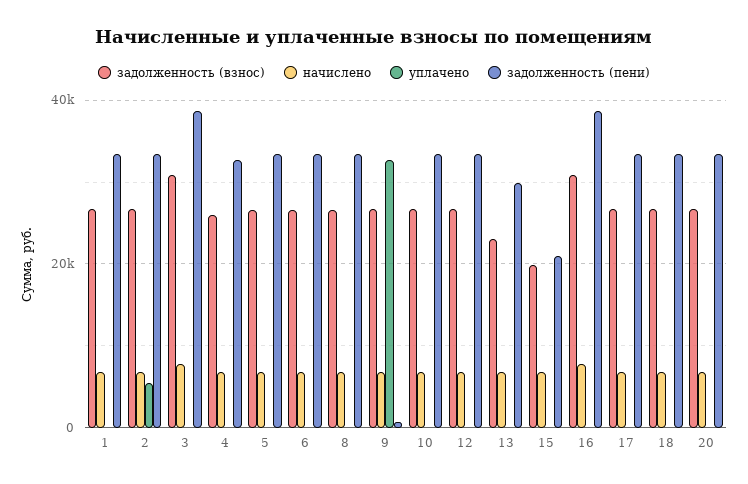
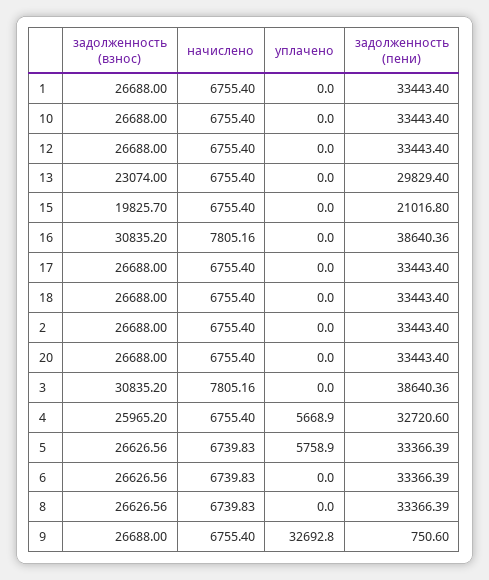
  {
    "задолженность (взнос)": {
      "1": 26688,
      "2": 26688,
      "3": 30835.2,
      "4": 25965.2,
      "5": 26626.56,
      "6": 26626.56,
      "8": 26626.56,
      "9": 26688,
      "10": 26688,
      "12": 26688,
      "13": 23074,
      "15": 19825.7,
      "16": 30835.2,
      "17": 26688,
      "18": 26688,
      "20": 26688
    },
    "начислено": {
      "1": 6755.4,
      "2": 6755.4,
      "3": 7805.16,
      "4": 6755.4,
      "5": 6739.83,
      "6": 6739.83,
      "8": 6739.83,
      "9": 6755.4,
      "10": 6755.4,
      "12": 6755.4,
      "13": 6755.4,
      "15": 6755.4,
      "16": 7805.16,
      "17": 6755.4,
      "18": 6755.4,
      "20": 6755.4
    },
    "уплачено": {
      "1": 0,
-     "2": 6000,
+     "2": 0,
      "3": 0,
-     "4": 0,
+     "4": 5668.9,
-     "5": 0,
+     "5": 5758.9,
      "6": 0,
      "8": 0,
      "9": 32692.8,
      "10": 0,
      "12": 0,
      "13": 0,
      "15": 0,
      "16": 0,
      "17": 0,
      "18": 0,
      "20": 0
    },
    "задолженность (пени)": {
      "1": 33443.4,
      "2": 33443.4,
      "3": 38640.36,
      "4": 32720.6,
      "5": 33366.39,
      "6": 33366.39,
      "8": 33366.39,
      "9": 750.6,
      "10": 33443.4,
      "12": 33443.4,
      "13": 29829.4,
      "15": 21016.8,
      "16": 38640.36,
      "17": 33443.4,
      "18": 33443.4,
      "20": 33443.4
    }
  }

